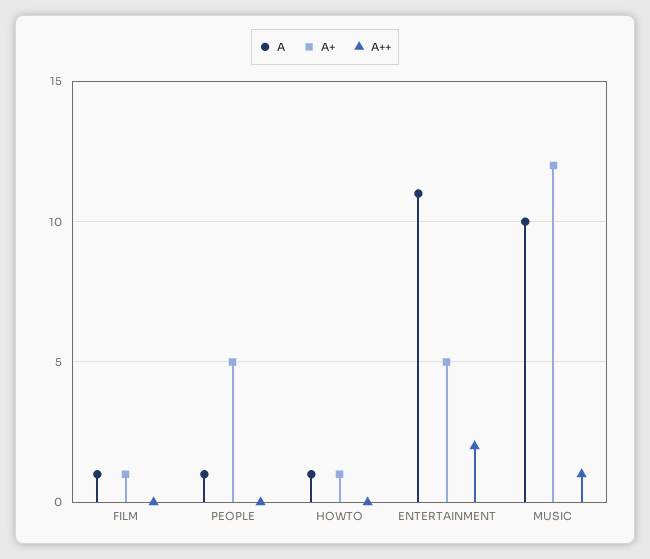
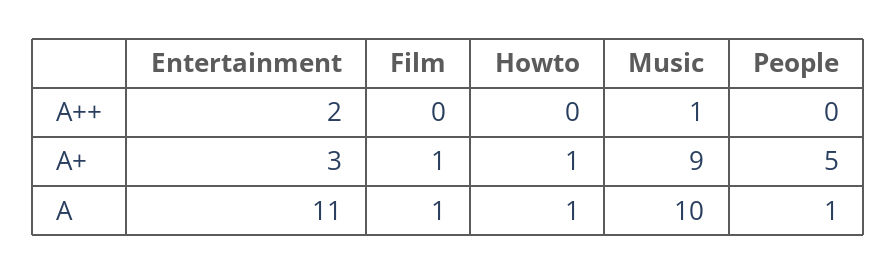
  {
    "A": {
      "FILM": 1,
      "PEOPLE": 1,
      "HOWTO": 1,
      "ENTERTAINMENT": 11,
      "MUSIC": 10
    },
    "A+": {
      "FILM": 1,
      "PEOPLE": 5,
      "HOWTO": 1,
-     "ENTERTAINMENT": 5,
+     "ENTERTAINMENT": 3,
-     "MUSIC": 12
+     "MUSIC": 9
    },
    "A++": {
      "FILM": 0,
      "PEOPLE": 0,
      "HOWTO": 0,
      "ENTERTAINMENT": 2,
      "MUSIC": 1
    }
  }

